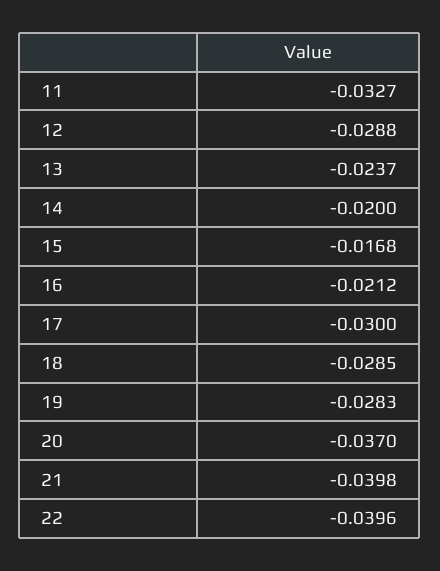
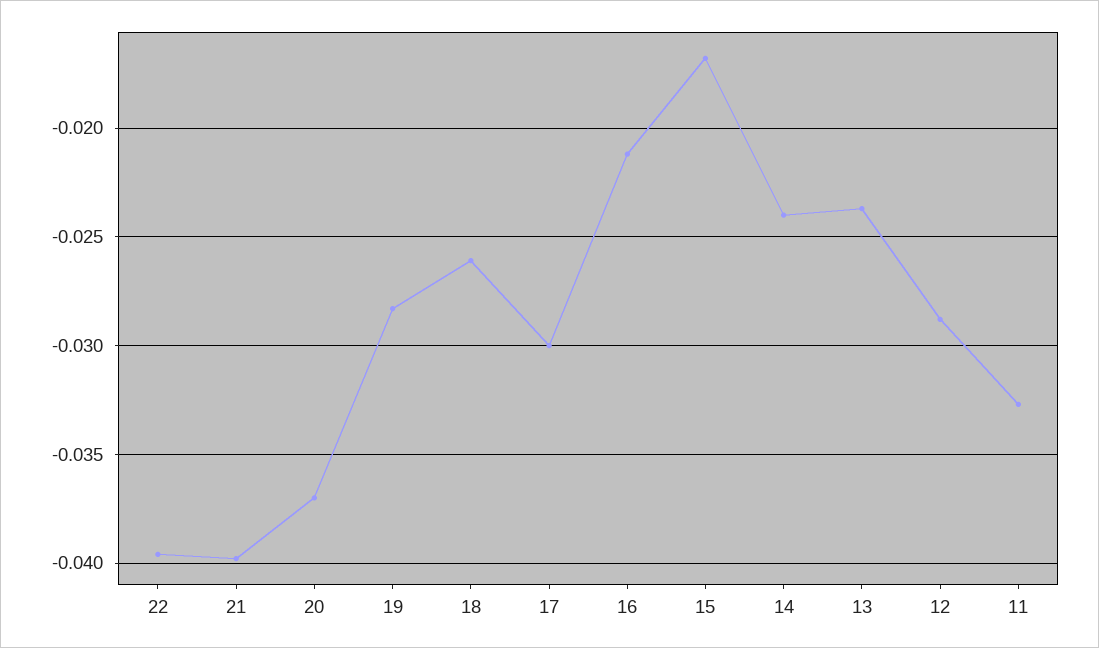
  {
    "11": -0.0327,
    "12": -0.0288,
    "13": -0.0237,
-   "14": -0.02,
+   "14": -0.024,
    "15": -0.0168,
    "16": -0.0212,
    "17": -0.03,
-   "18": -0.0285,
+   "18": -0.026,
    "19": -0.0283,
    "20": -0.037,
    "21": -0.0398,
    "22": -0.0396
  }

